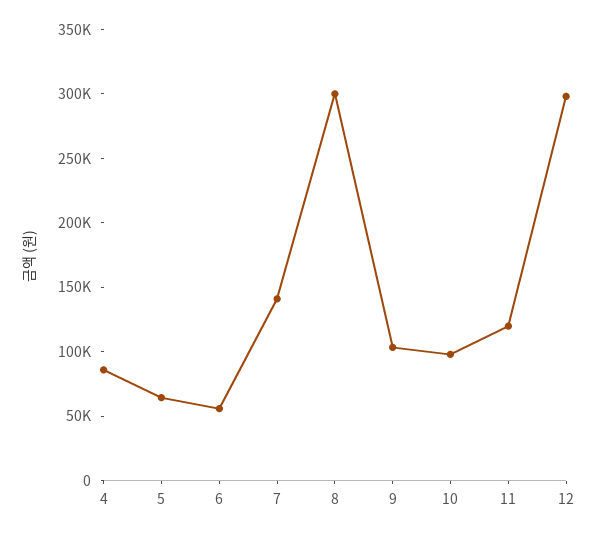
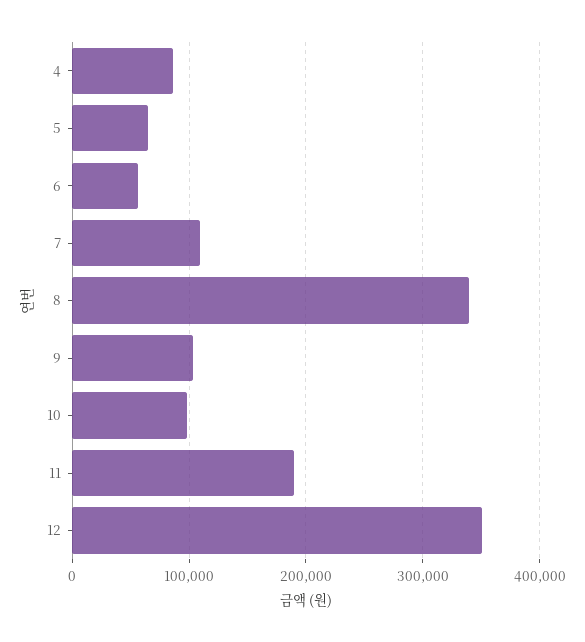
  {
    "4": 90000,
    "5": 60000,
    "6": 60000,
-   "7": 140000,
+   "7": 110000,
-   "8": 300000,
+   "8": 340000,
    "9": 100000,
    "10": 100000,
-   "11": 120000,
+   "11": 190000,
-   "12": 300000
+   "12": 350000
  }

